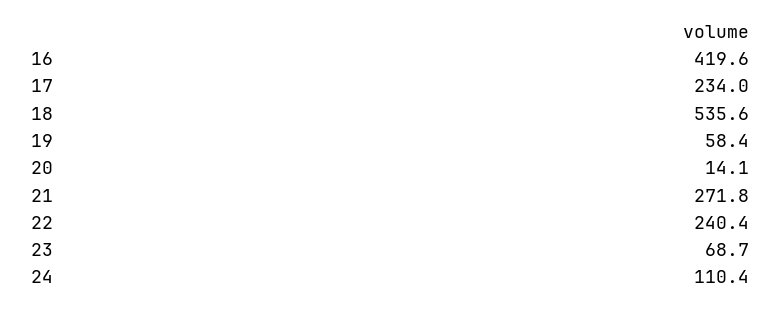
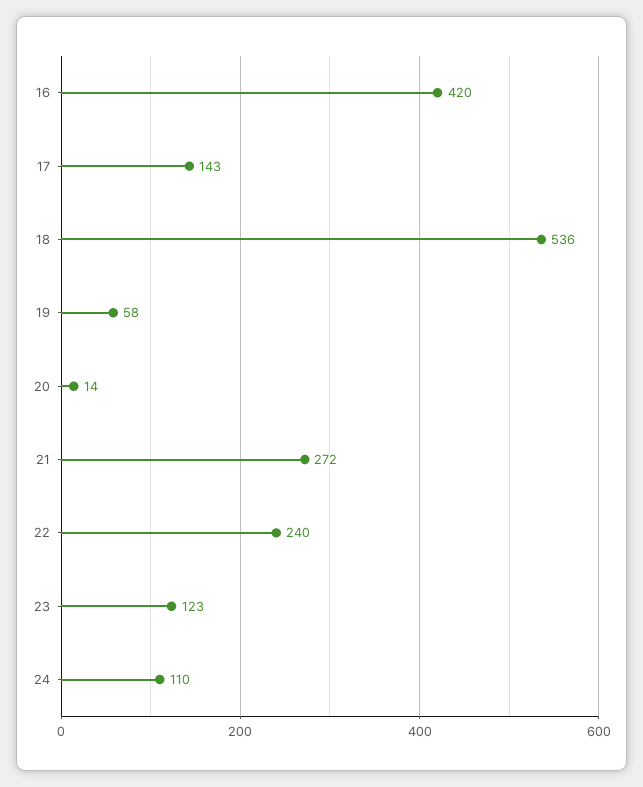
  {
    "16": 419.6,
-   "17": 234,
+   "17": 143,
    "18": 535.6,
    "19": 58.4,
    "20": 14.1,
    "21": 271.8,
    "22": 240.4,
-   "23": 68.7,
+   "23": 123,
    "24": 110.4
  }

